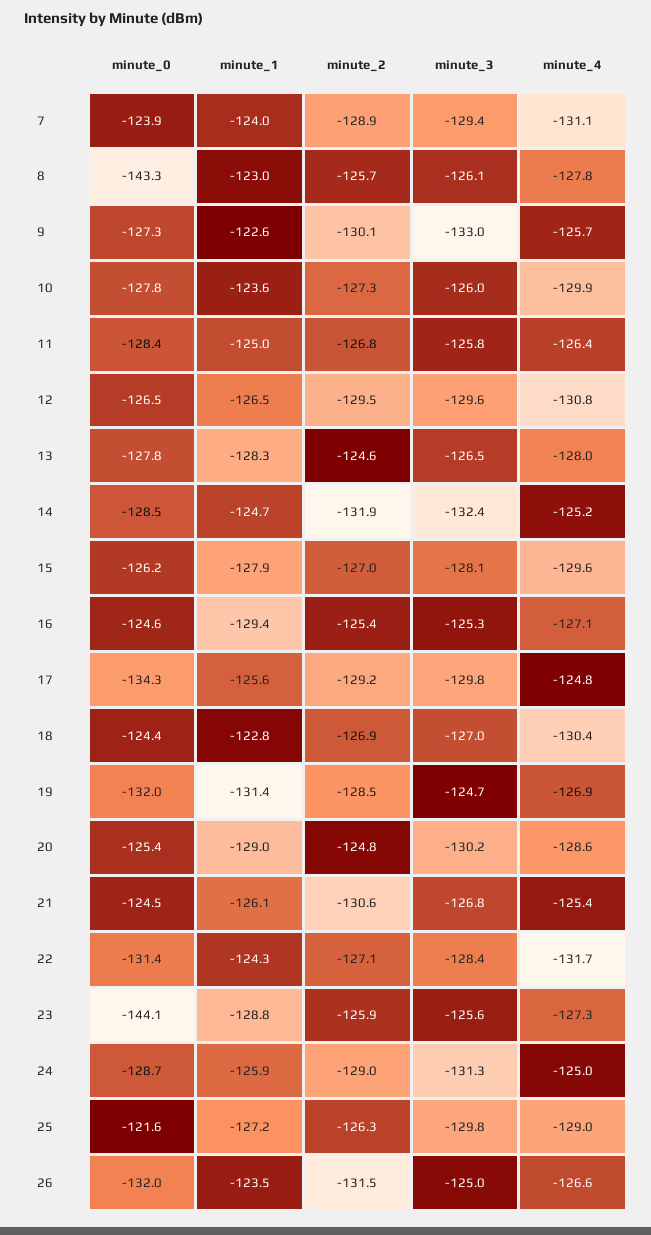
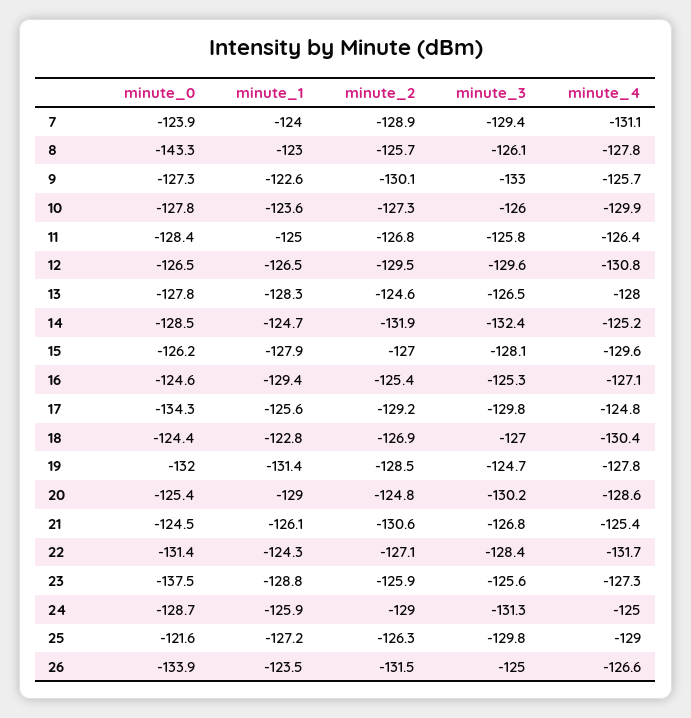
  {
    "minute_0": {
      "7": -123.9,
      "8": -143.3,
      "9": -127.3,
      "10": -127.8,
      "11": -128.4,
      "12": -126.5,
      "13": -127.8,
      "14": -128.5,
      "15": -126.2,
      "16": -124.6,
      "17": -134.3,
      "18": -124.4,
      "19": -132,
      "20": -125.4,
      "21": -124.5,
      "22": -131.4,
-     "23": -144.1,
+     "23": -137.5,
      "24": -128.7,
      "25": -121.6,
-     "26": -132
+     "26": -133.9
    },
    "minute_1": {
      "7": -124,
      "8": -123,
      "9": -122.6,
      "10": -123.6,
      "11": -125,
      "12": -126.5,
      "13": -128.3,
      "14": -124.7,
      "15": -127.9,
      "16": -129.4,
      "17": -125.6,
      "18": -122.8,
      "19": -131.4,
      "20": -129,
      "21": -126.1,
      "22": -124.3,
      "23": -128.8,
      "24": -125.9,
      "25": -127.2,
      "26": -123.5
    },
    "minute_2": {
      "7": -128.9,
      "8": -125.7,
      "9": -130.1,
      "10": -127.3,
      "11": -126.8,
      "12": -129.5,
      "13": -124.6,
      "14": -131.9,
      "15": -127,
      "16": -125.4,
      "17": -129.2,
      "18": -126.9,
      "19": -128.5,
      "20": -124.8,
      "21": -130.6,
      "22": -127.1,
      "23": -125.9,
      "24": -129,
      "25": -126.3,
      "26": -131.5
    },
    "minute_3": {
      "7": -129.4,
      "8": -126.1,
      "9": -133,
      "10": -126,
      "11": -125.8,
      "12": -129.6,
      "13": -126.5,
      "14": -132.4,
      "15": -128.1,
      "16": -125.3,
      "17": -129.8,
      "18": -127,
      "19": -124.7,
      "20": -130.2,
      "21": -126.8,
      "22": -128.4,
      "23": -125.6,
      "24": -131.3,
      "25": -129.8,
      "26": -125
    },
    "minute_4": {
      "7": -131.1,
      "8": -127.8,
      "9": -125.7,
      "10": -129.9,
      "11": -126.4,
      "12": -130.8,
      "13": -128,
      "14": -125.2,
      "15": -129.6,
      "16": -127.1,
      "17": -124.8,
      "18": -130.4,
-     "19": -126.9,
+     "19": -127.8,
      "20": -128.6,
      "21": -125.4,
      "22": -131.7,
      "23": -127.3,
      "24": -125,
      "25": -129,
      "26": -126.6
    }
  }

